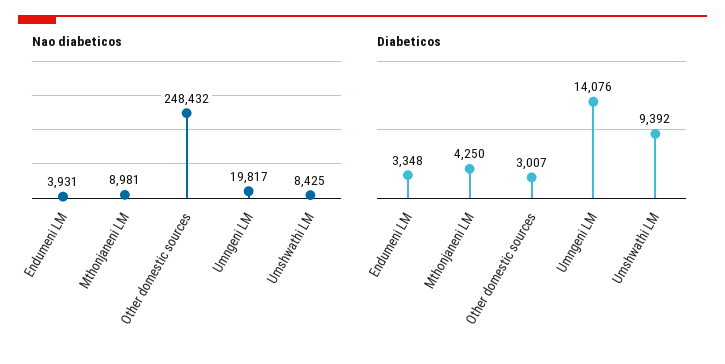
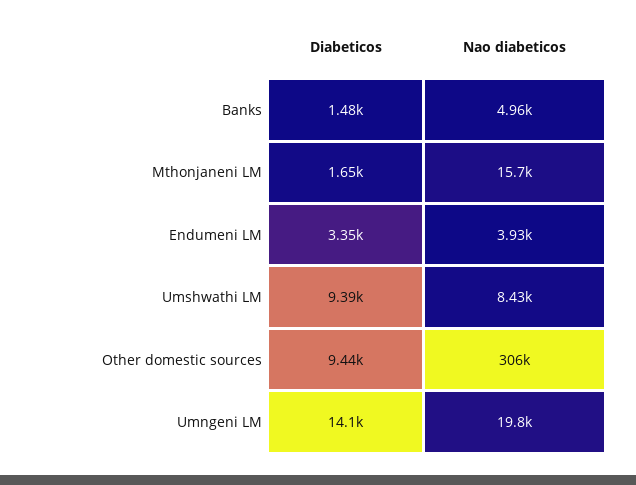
  {
    "Nao diabeticos": {
      "Endumeni LM": 3931,
-     "Mthonjaneni LM": 8981,
+     "Mthonjaneni LM": 15700,
-     "Other domestic sources": 248432,
+     "Other domestic sources": 306000,
      "Umngeni LM": 19817,
-     "Umshwathi LM": 8425
+     "Umshwathi LM": 8425,
+     "Banks": 4960
    },
    "Diabeticos": {
      "Endumeni LM": 3348,
-     "Mthonjaneni LM": 4250,
+     "Mthonjaneni LM": 1650,
-     "Other domestic sources": 3007,
+     "Other domestic sources": 9440,
      "Umngeni LM": 14076,
-     "Umshwathi LM": 9392
+     "Umshwathi LM": 9392,
+     "Banks": 1480
    }
  }

